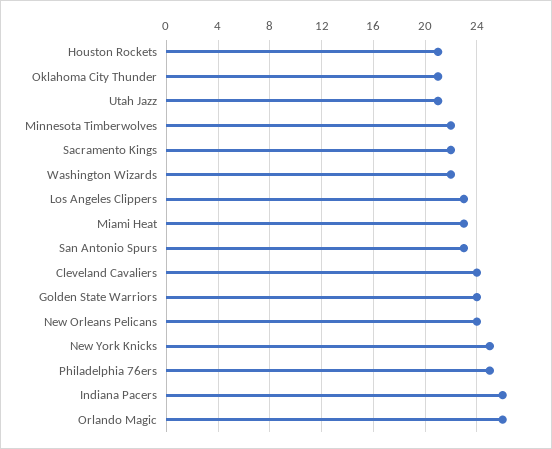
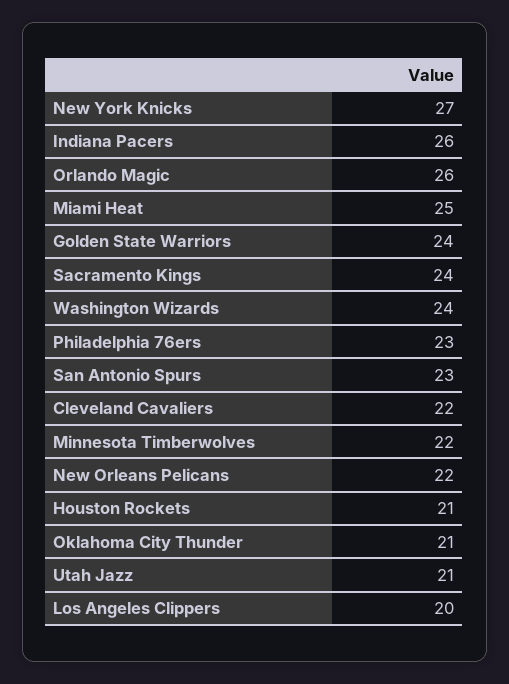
  {
    "Houston Rockets": 21,
    "Oklahoma City Thunder": 21,
    "Utah Jazz": 21,
    "Minnesota Timberwolves": 22,
-   "Sacramento Kings": 22,
+   "Sacramento Kings": 24,
-   "Washington Wizards": 22,
+   "Washington Wizards": 24,
-   "Los Angeles Clippers": 23,
+   "Los Angeles Clippers": 20,
-   "Miami Heat": 23,
+   "Miami Heat": 25,
    "San Antonio Spurs": 23,
-   "Cleveland Cavaliers": 24,
+   "Cleveland Cavaliers": 22,
    "Golden State Warriors": 24,
-   "New Orleans Pelicans": 24,
+   "New Orleans Pelicans": 22,
-   "New York Knicks": 25,
+   "New York Knicks": 27,
-   "Philadelphia 76ers": 25,
+   "Philadelphia 76ers": 23,
    "Indiana Pacers": 26,
    "Orlando Magic": 26
  }

